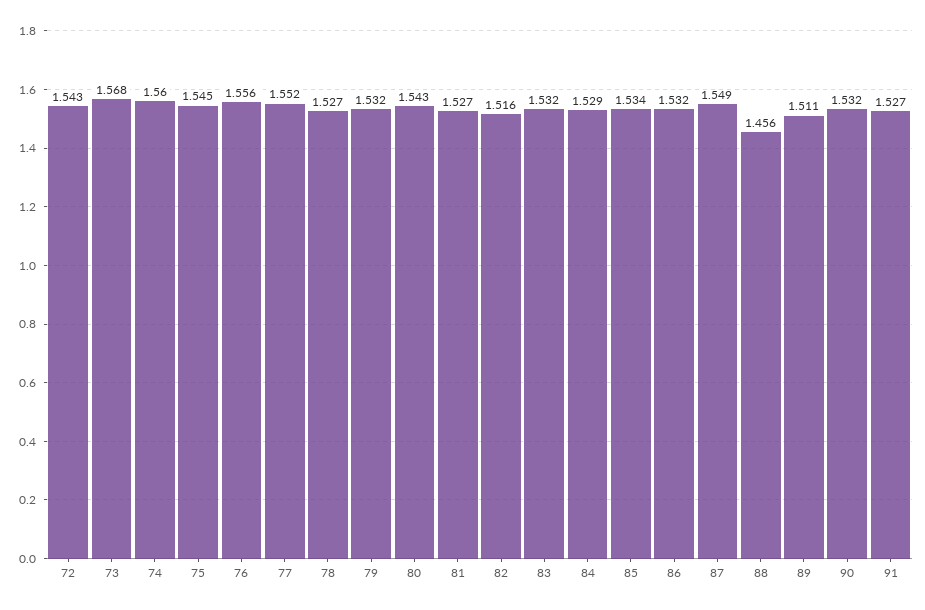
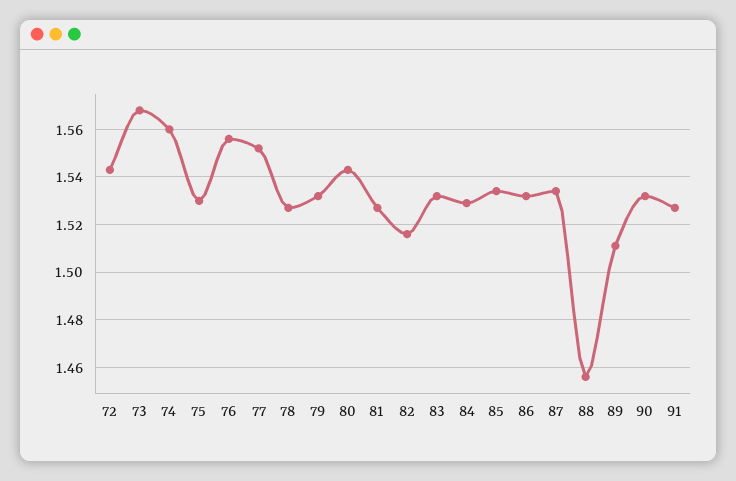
  {
    "72": 1.543,
    "73": 1.568,
    "74": 1.56,
-   "75": 1.545,
+   "75": 1.53,
    "76": 1.556,
    "77": 1.552,
    "78": 1.527,
    "79": 1.532,
    "80": 1.543,
    "81": 1.527,
    "82": 1.516,
    "83": 1.532,
    "84": 1.529,
    "85": 1.534,
    "86": 1.532,
-   "87": 1.549,
+   "87": 1.535,
    "88": 1.456,
    "89": 1.511,
    "90": 1.532,
    "91": 1.527
  }

